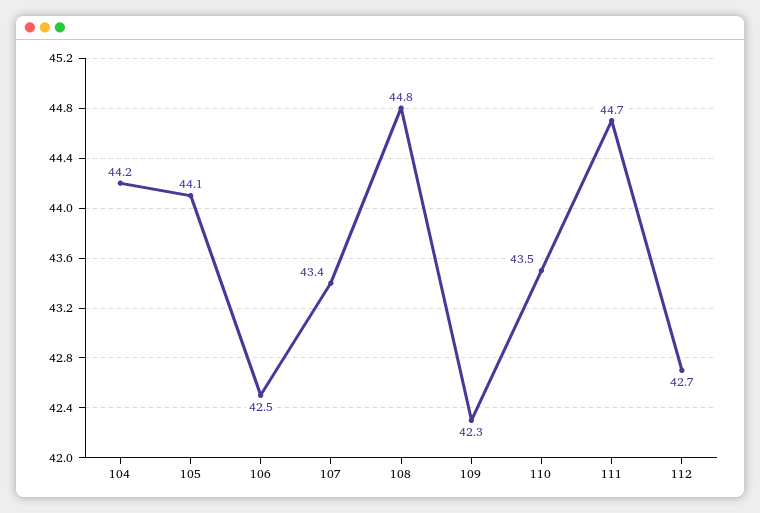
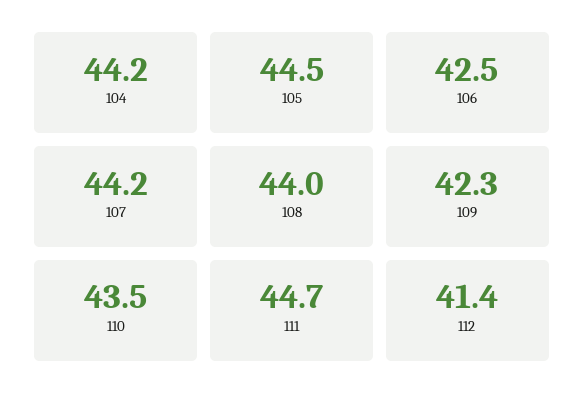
  {
    "104": 44.2,
-   "105": 44.1,
+   "105": 44.5,
    "106": 42.5,
-   "107": 43.4,
+   "107": 44.2,
-   "108": 44.8,
+   "108": 44,
    "109": 42.3,
    "110": 43.5,
    "111": 44.7,
-   "112": 42.7
+   "112": 41.4
  }

